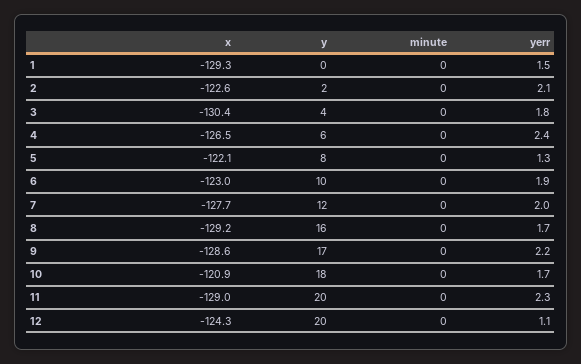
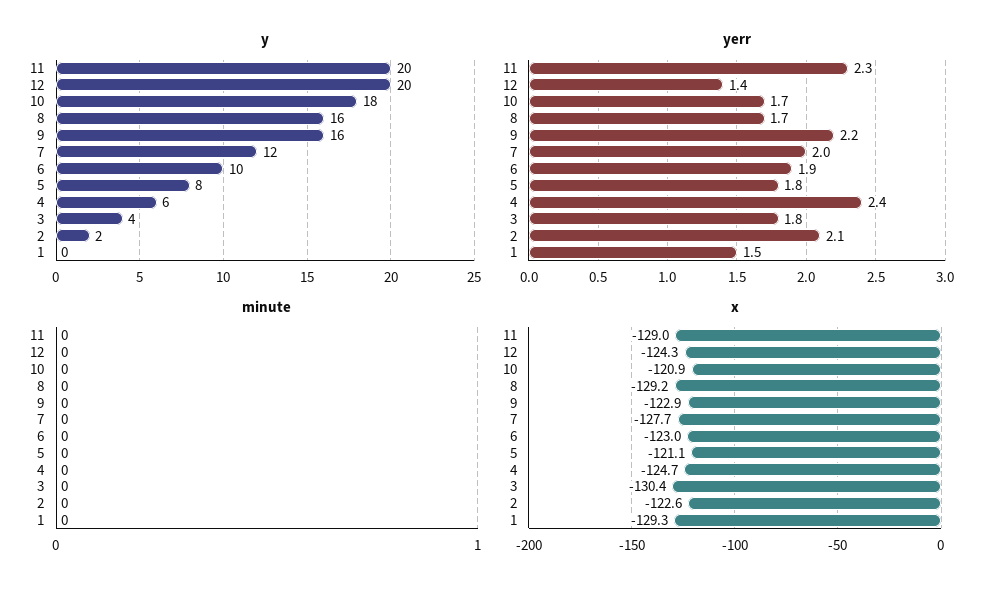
  {
    "x": {
      "1": -129.3,
      "2": -122.6,
      "3": -130.4,
-     "4": -126.5,
+     "4": -124.7,
-     "5": -122.1,
+     "5": -121.1,
      "6": -123,
      "7": -127.7,
      "8": -129.2,
-     "9": -128.6,
+     "9": -122.9,
      "10": -120.9,
      "11": -129,
      "12": -124.3
    },
    "y": {
      "1": 0,
      "2": 2,
      "3": 4,
      "4": 6,
      "5": 8,
      "6": 10,
      "7": 12,
      "8": 16,
-     "9": 17,
+     "9": 16,
      "10": 18,
      "11": 20,
      "12": 20
    },
    "minute": {
      "1": 0,
      "2": 0,
      "3": 0,
      "4": 0,
      "5": 0,
      "6": 0,
      "7": 0,
      "8": 0,
      "9": 0,
      "10": 0,
      "11": 0,
      "12": 0
    },
    "yerr": {
      "1": 1.5,
      "2": 2.1,
      "3": 1.8,
      "4": 2.4,
-     "5": 1.3,
+     "5": 1.8,
      "6": 1.9,
      "7": 2,
      "8": 1.7,
      "9": 2.2,
      "10": 1.7,
      "11": 2.3,
-     "12": 1.1
+     "12": 1.4
    }
  }

